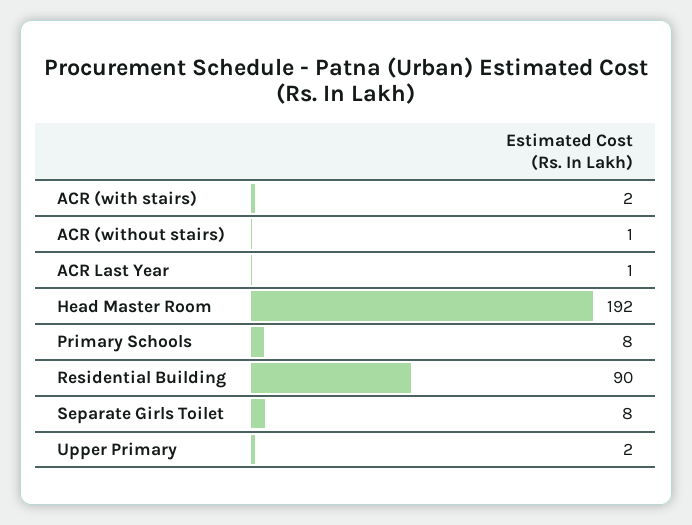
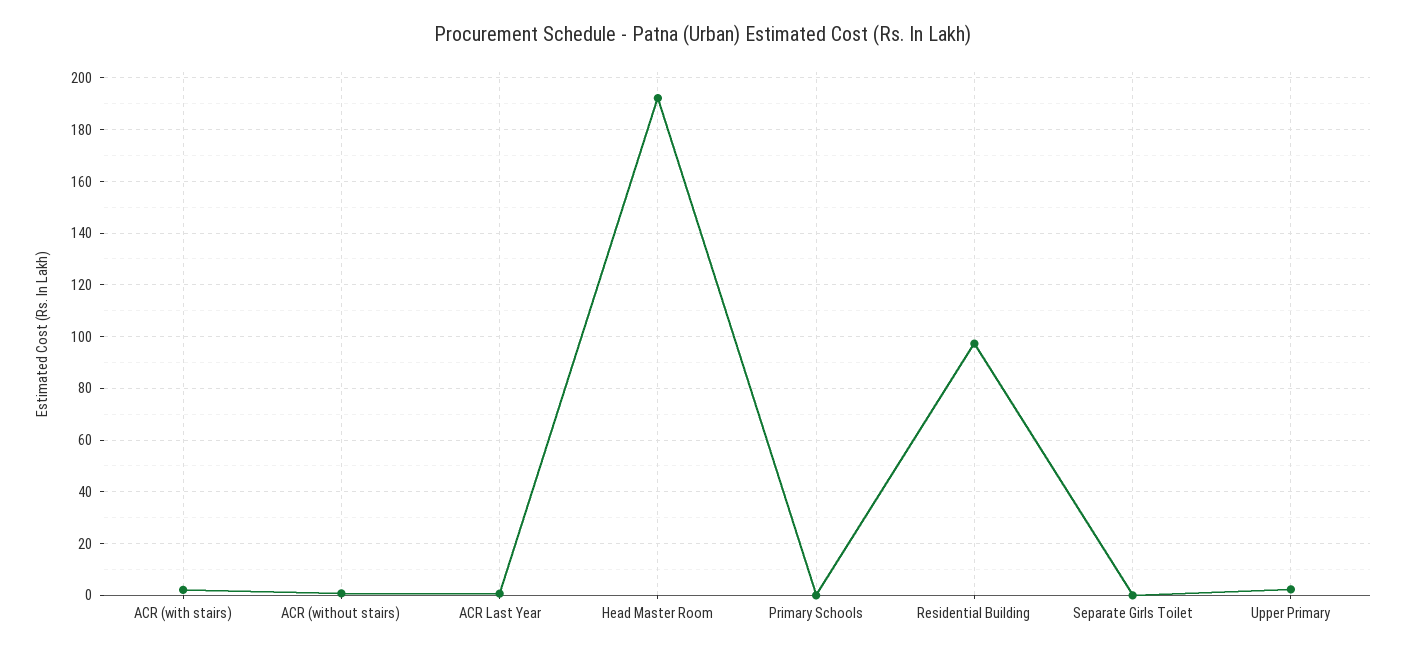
  {
    "ACR (with stairs)": 2,
    "ACR (without stairs)": 1,
    "ACR Last Year": 1,
    "Head Master Room": 192,
-   "Primary Schools": 8,
+   "Primary Schools": 0,
-   "Residential Building": 90,
+   "Residential Building": 97.5,
-   "Separate Girls Toilet": 8,
+   "Separate Girls Toilet": 0,
    "Upper Primary": 2
  }

